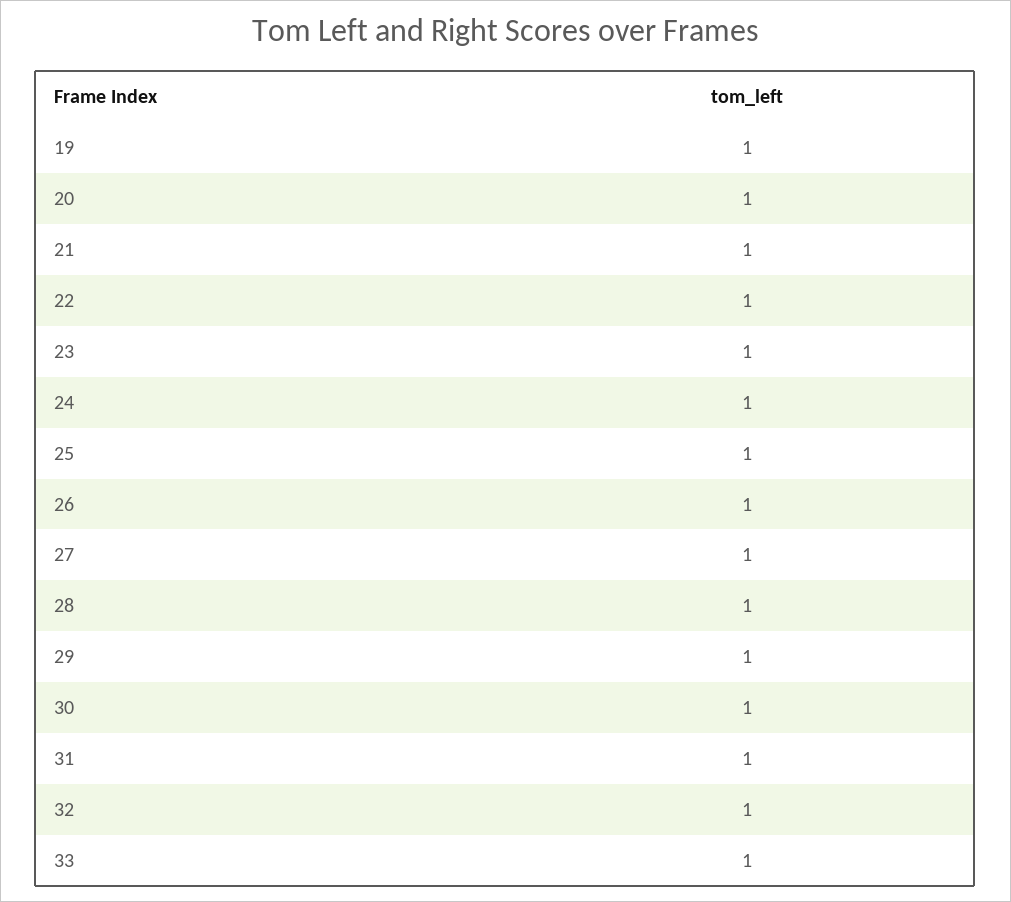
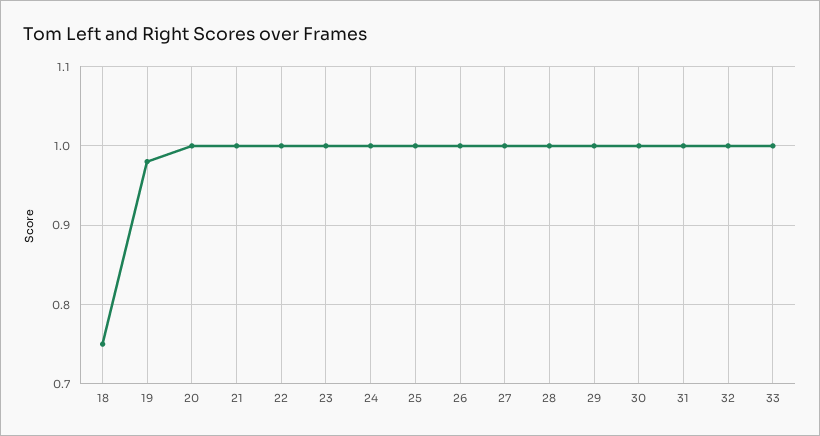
  {
-   "19": 1,
+   "19": 0.98,
    "20": 1,
    "21": 1,
    "22": 1,
    "23": 1,
    "24": 1,
    "25": 1,
    "26": 1,
    "27": 1,
    "28": 1,
    "29": 1,
    "30": 1,
    "31": 1,
    "32": 1,
-   "33": 1
+   "33": 1,
+   "18": 0.75
  }

